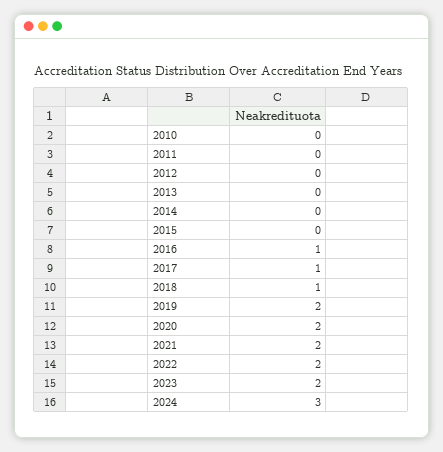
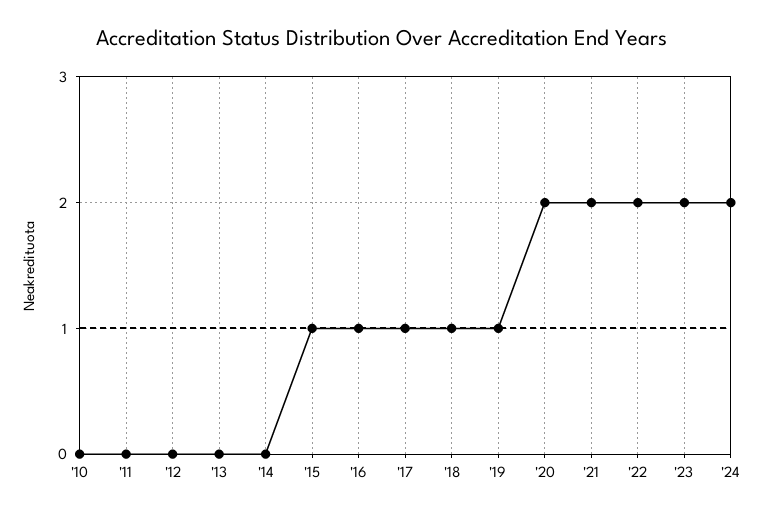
  {
    "2010": 0,
    "2011": 0,
    "2012": 0,
    "2013": 0,
    "2014": 0,
-   "2015": 0,
+   "2015": 1,
    "2016": 1,
    "2017": 1,
    "2018": 1,
-   "2019": 2,
+   "2019": 1,
    "2020": 2,
    "2021": 2,
    "2022": 2,
    "2023": 2,
-   "2024": 3
+   "2024": 2
  }

